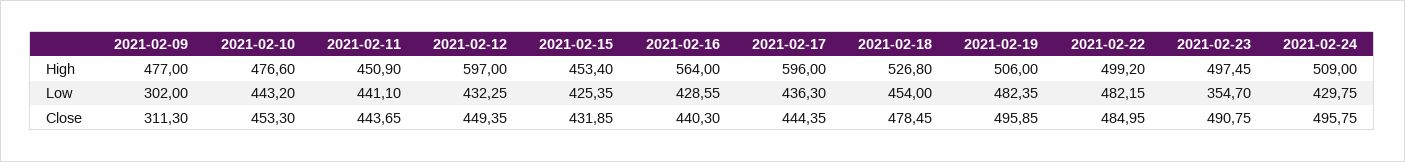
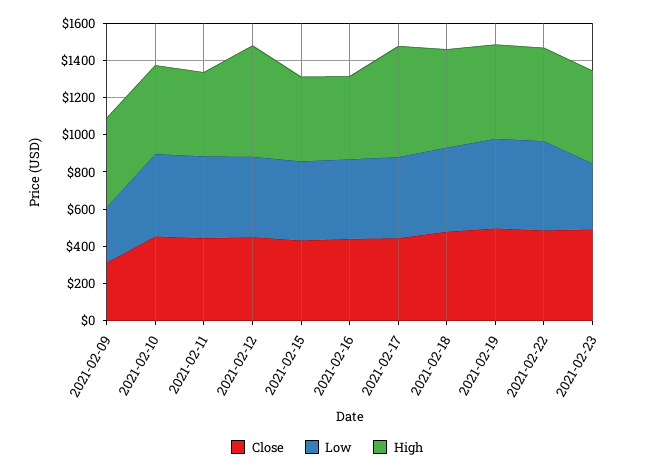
  {
    "High": {
      "2021-02-09": 477,
      "2021-02-10": 476.6,
      "2021-02-11": 450.9,
      "2021-02-12": 597,
      "2021-02-15": 453.4,
-     "2021-02-16": 564,
+     "2021-02-16": 450,
      "2021-02-17": 596,
      "2021-02-18": 526.8,
      "2021-02-19": 506,
      "2021-02-22": 499.2,
-     "2021-02-23": 497.45,
+     "2021-02-23": 497.45
-     "2021-02-24": 509
    },
    "Low": {
      "2021-02-09": 302,
      "2021-02-10": 443.2,
      "2021-02-11": 441.1,
      "2021-02-12": 432.25,
      "2021-02-15": 425.35,
      "2021-02-16": 428.55,
      "2021-02-17": 436.3,
      "2021-02-18": 454,
      "2021-02-19": 482.35,
      "2021-02-22": 482.15,
-     "2021-02-23": 354.7,
+     "2021-02-23": 354.7
-     "2021-02-24": 429.75
    },
    "Close": {
      "2021-02-09": 311.3,
      "2021-02-10": 453.3,
      "2021-02-11": 443.65,
      "2021-02-12": 449.35,
      "2021-02-15": 431.85,
      "2021-02-16": 440.3,
      "2021-02-17": 444.35,
      "2021-02-18": 478.45,
      "2021-02-19": 495.85,
      "2021-02-22": 484.95,
-     "2021-02-23": 490.75,
+     "2021-02-23": 490.75
-     "2021-02-24": 495.75
    }
  }

